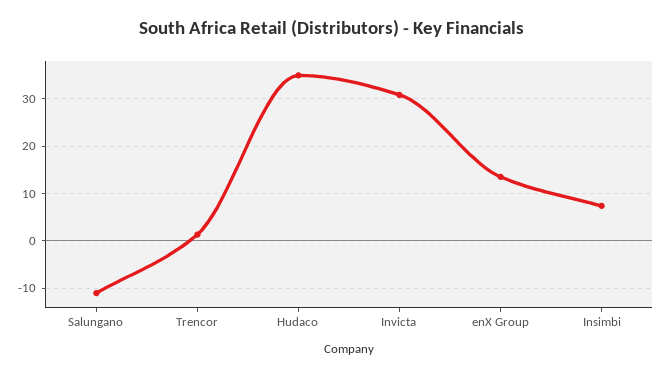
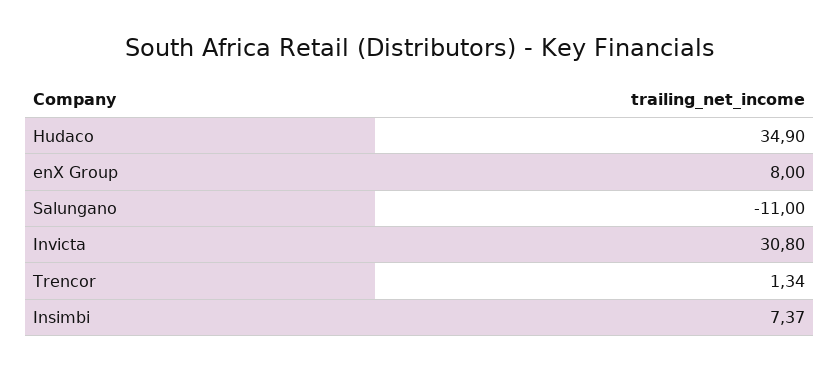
  {
    "Salungano": -11,
    "Trencor": 1.34,
    "Hudaco": 34.9,
    "Invicta": 30.8,
-   "enX Group": 14,
+   "enX Group": 8,
    "Insimbi": 7.37
  }

